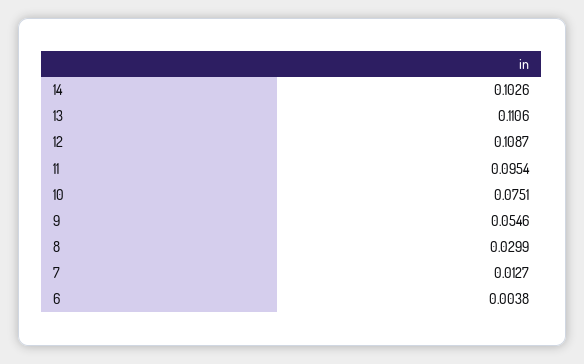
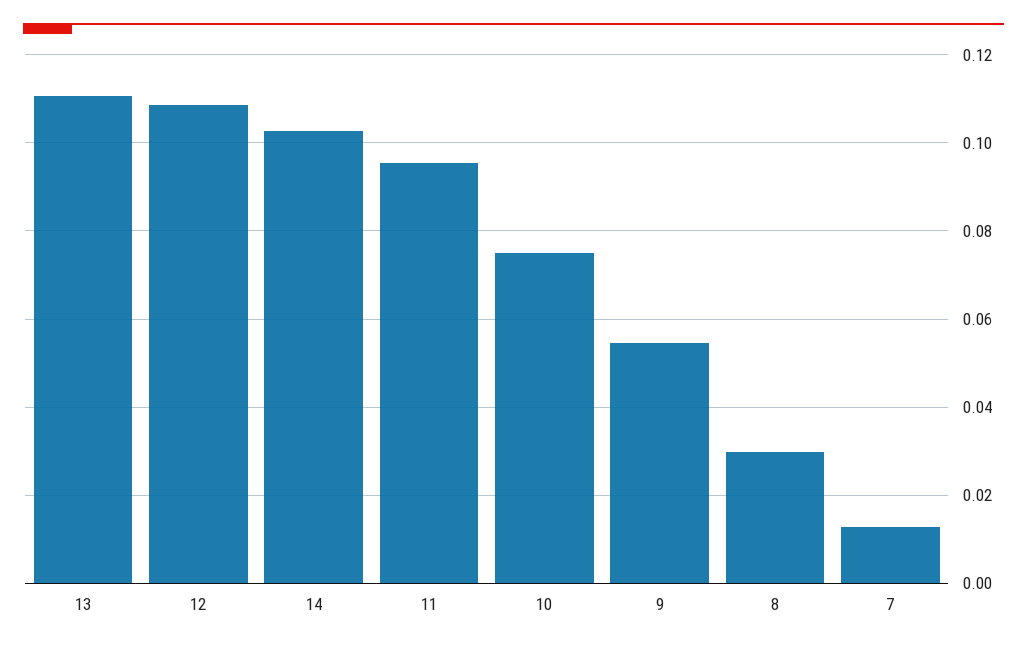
  {
    "14": 0.1026,
    "13": 0.1106,
    "12": 0.1087,
    "11": 0.0954,
    "10": 0.0751,
    "9": 0.0546,
    "8": 0.0299,
-   "7": 0.0127,
+   "7": 0.0127
-   "6": 0.0038
  }

